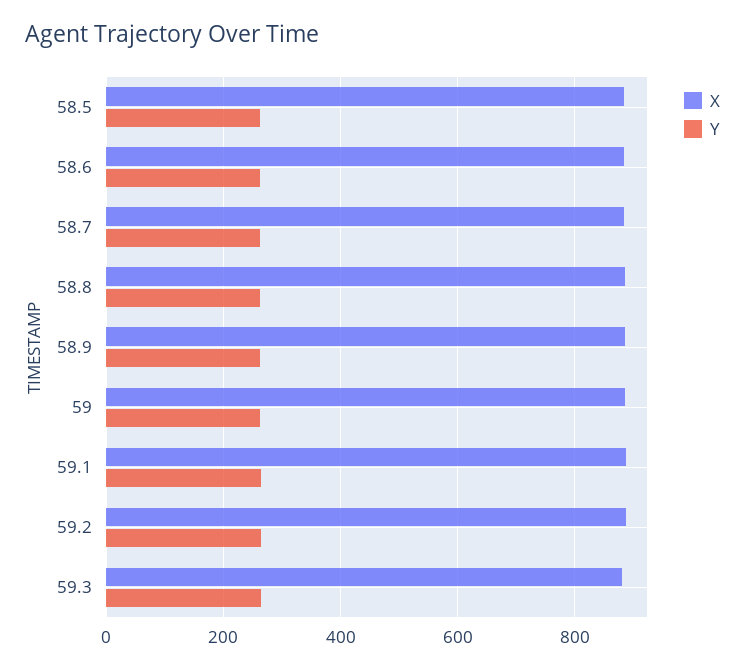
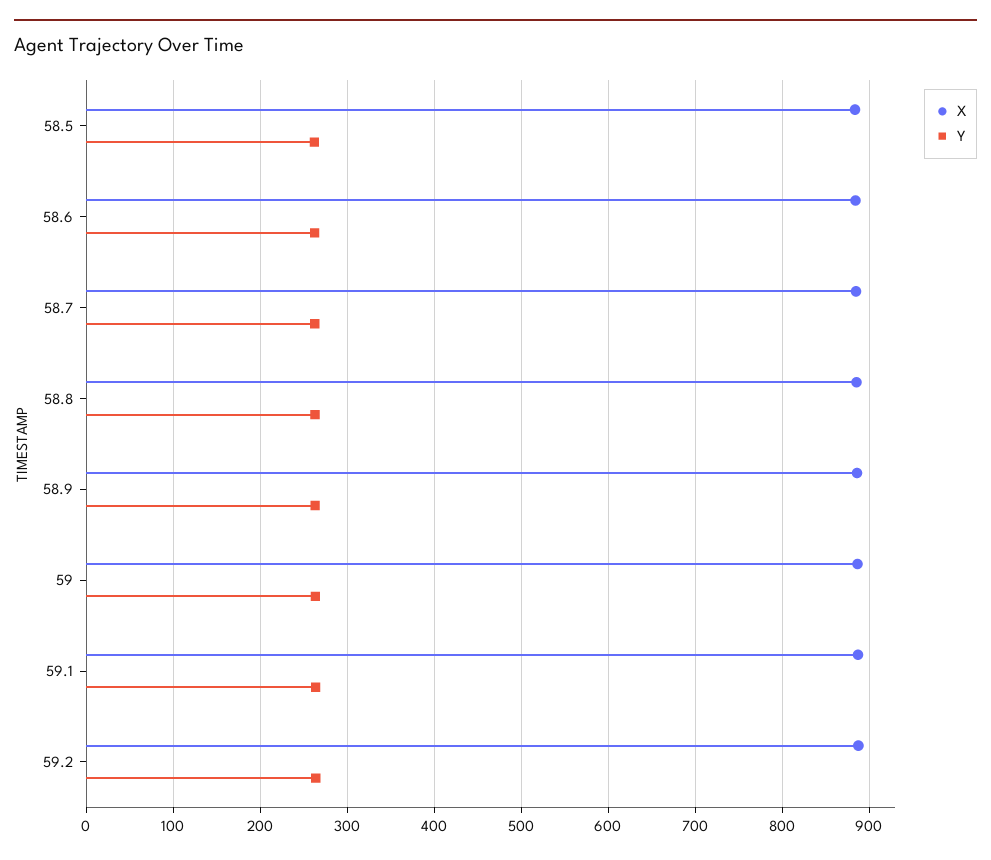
  {
    "X": {
      "58.5": 880,
      "58.6": 880,
      "58.7": 880,
      "58.8": 890,
      "58.9": 890,
      "59": 890,
      "59.1": 890,
-     "59.2": 890,
+     "59.2": 890
-     "59.3": 880
    },
    "Y": {
      "58.5": 260,
      "58.6": 260,
      "58.7": 260,
      "58.8": 260,
      "58.9": 260,
      "59": 260,
      "59.1": 260,
-     "59.2": 260,
+     "59.2": 260
-     "59.3": 260
    }
  }

